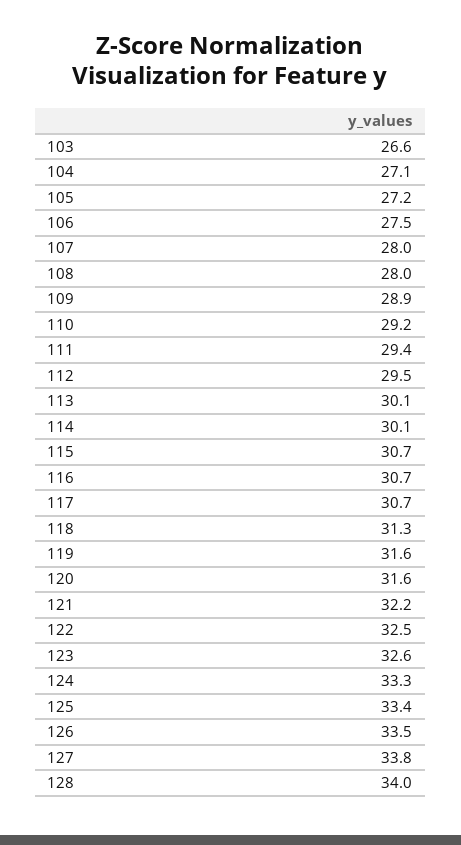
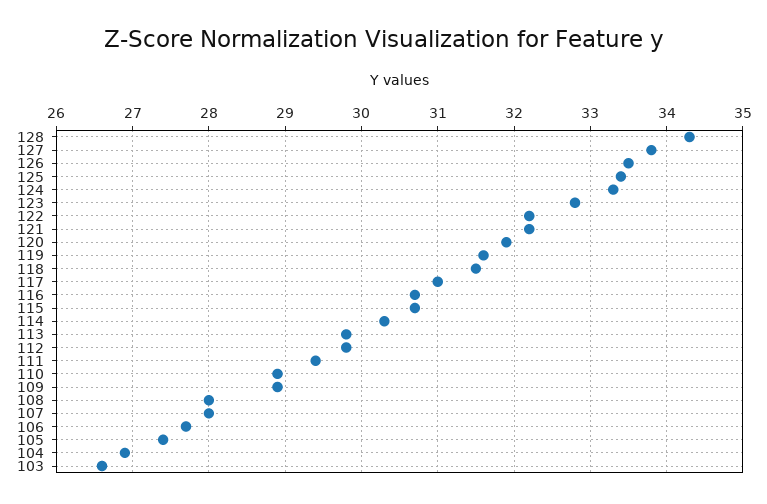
  {
    "103": 26.6,
-   "104": 27.1,
+   "104": 26.9,
-   "105": 27.2,
+   "105": 27.4,
-   "106": 27.5,
+   "106": 27.7,
    "107": 28,
    "108": 28,
    "109": 28.9,
-   "110": 29.2,
+   "110": 28.9,
    "111": 29.4,
-   "112": 29.5,
+   "112": 29.8,
-   "113": 30.1,
+   "113": 29.8,
-   "114": 30.1,
+   "114": 30.3,
    "115": 30.7,
    "116": 30.7,
-   "117": 30.7,
+   "117": 31,
-   "118": 31.3,
+   "118": 31.5,
    "119": 31.6,
-   "120": 31.6,
+   "120": 31.9,
    "121": 32.2,
-   "122": 32.5,
+   "122": 32.2,
-   "123": 32.6,
+   "123": 32.8,
    "124": 33.3,
    "125": 33.4,
    "126": 33.5,
    "127": 33.8,
-   "128": 34
+   "128": 34.3
  }

